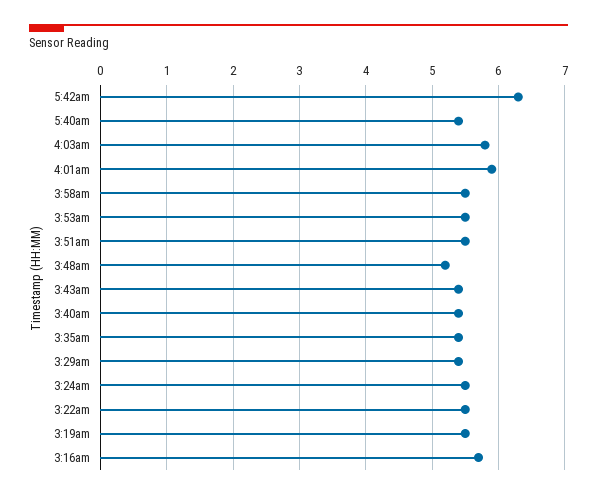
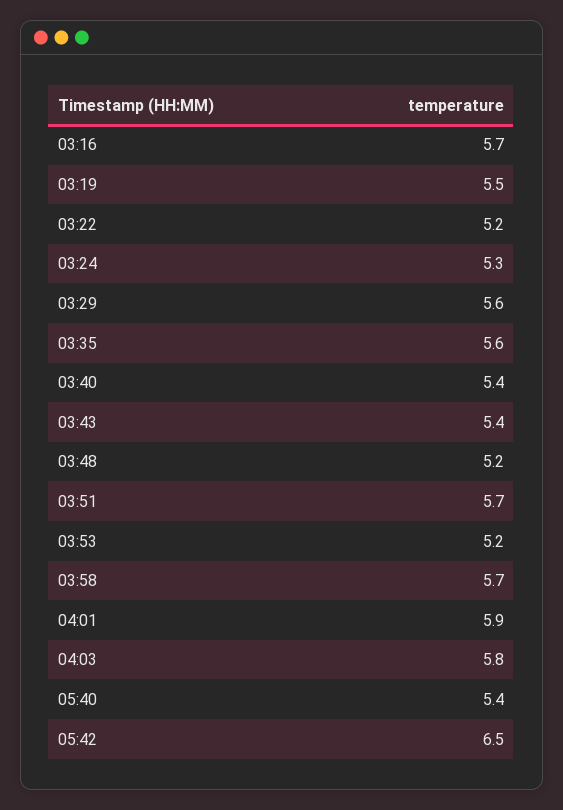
  {
-   "5:42am": 6.3,
+   "5:42am": 6.5,
    "5:40am": 5.4,
    "4:03am": 5.8,
    "4:01am": 5.9,
-   "3:58am": 5.5,
+   "3:58am": 5.7,
-   "3:53am": 5.5,
+   "3:53am": 5.2,
-   "3:51am": 5.5,
+   "3:51am": 5.7,
    "3:48am": 5.2,
    "3:43am": 5.4,
    "3:40am": 5.4,
-   "3:35am": 5.4,
+   "3:35am": 5.6,
-   "3:29am": 5.4,
+   "3:29am": 5.6,
-   "3:24am": 5.5,
+   "3:24am": 5.3,
-   "3:22am": 5.5,
+   "3:22am": 5.2,
    "3:19am": 5.5,
    "3:16am": 5.7
  }

